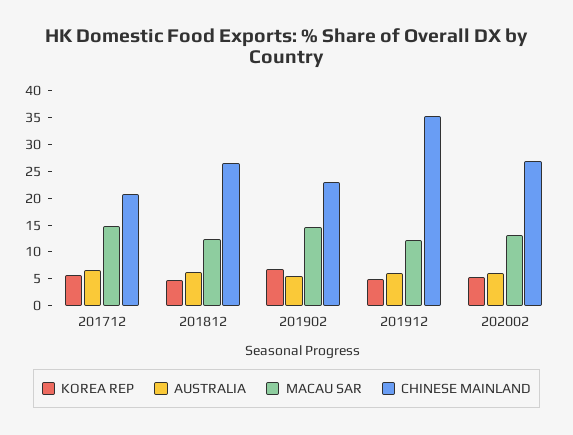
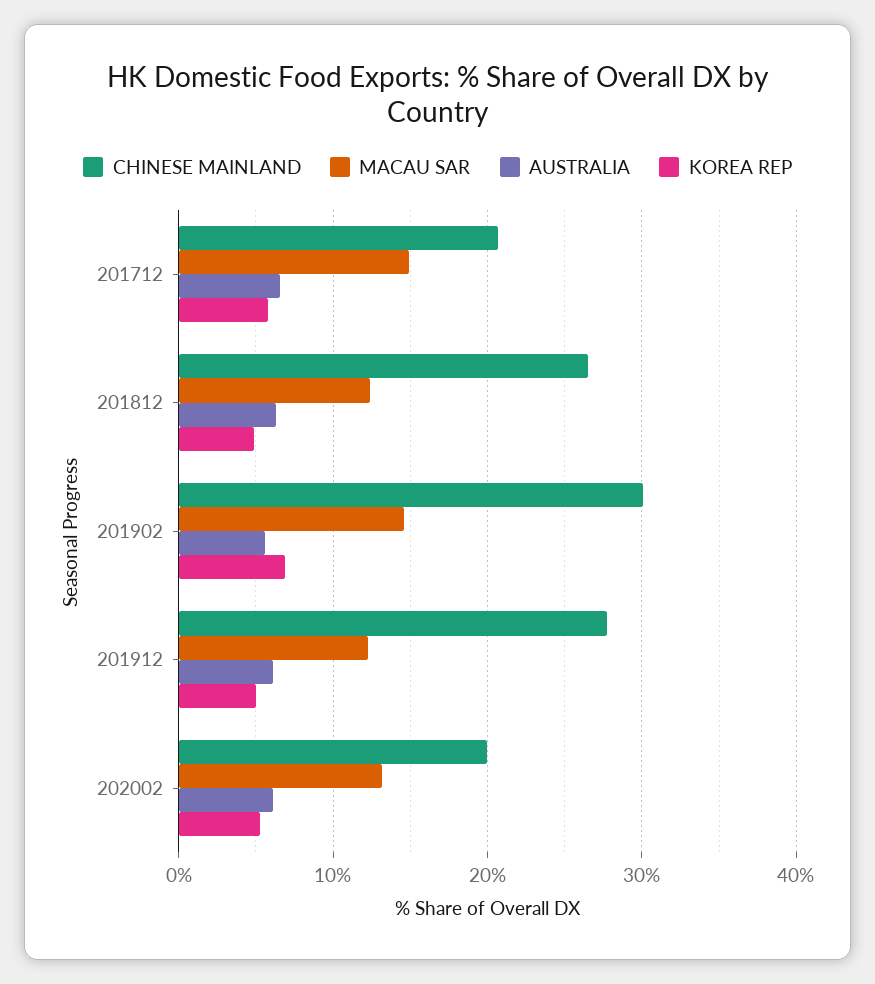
  {
    "KOREA REP": {
      "201712": 6,
      "201812": 5,
      "201902": 7,
      "201912": 5,
      "202002": 5
    },
    "AUSTRALIA": {
      "201712": 7,
      "201812": 6,
      "201902": 6,
      "201912": 6,
      "202002": 6
    },
    "MACAU SAR": {
      "201712": 15,
      "201812": 12,
      "201902": 15,
      "201912": 12,
      "202002": 13
    },
    "CHINESE MAINLAND": {
      "201712": 21,
      "201812": 27,
-     "201902": 22.5,
+     "201902": 30,
-     "201912": 35,
+     "201912": 28,
-     "202002": 27.5
+     "202002": 20
    }
  }

